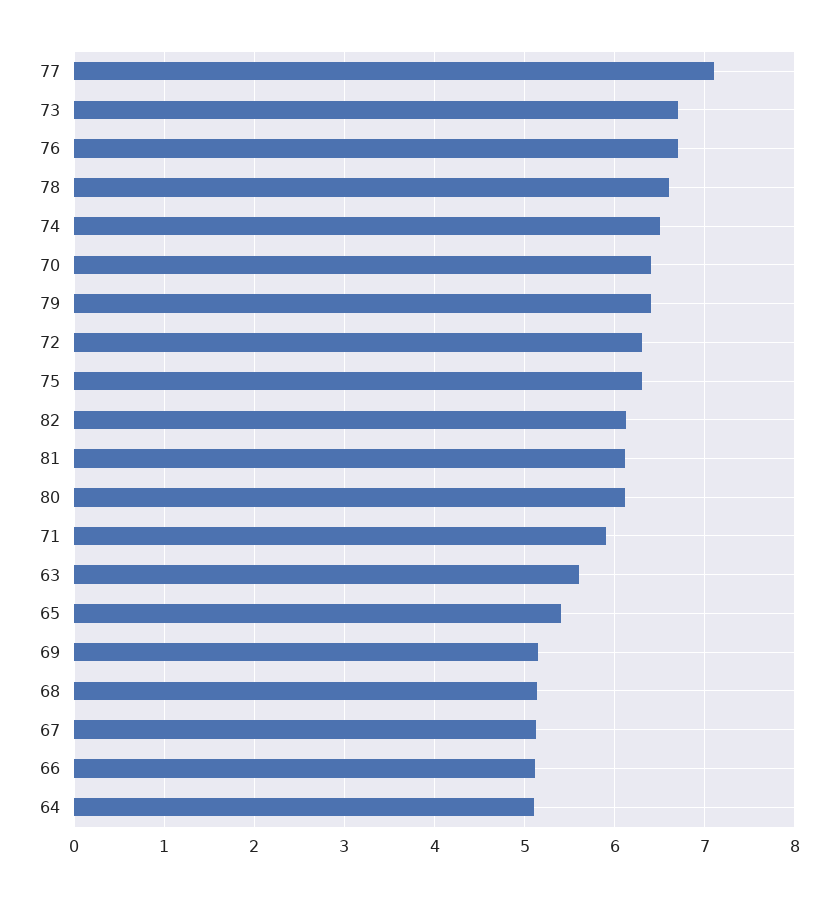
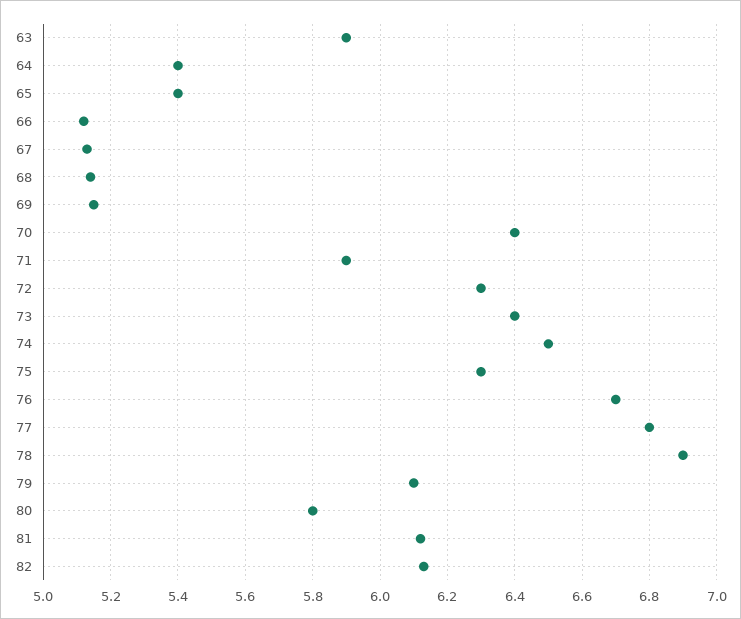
  {
-   "77": 7.1,
+   "77": 6.8,
-   "73": 6.7,
+   "73": 6.4,
    "76": 6.7,
-   "78": 6.6,
+   "78": 6.9,
    "74": 6.5,
    "70": 6.4,
-   "79": 6.4,
+   "79": 6.1,
    "72": 6.3,
    "75": 6.3,
    "82": 6.15,
    "81": 6.1,
-   "80": 6.1,
+   "80": 5.8,
    "71": 5.9,
-   "63": 5.6,
+   "63": 5.9,
    "65": 5.4,
    "69": 5.15,
    "68": 5.15,
    "67": 5.15,
    "66": 5.1,
-   "64": 5.1
+   "64": 5.4
  }

